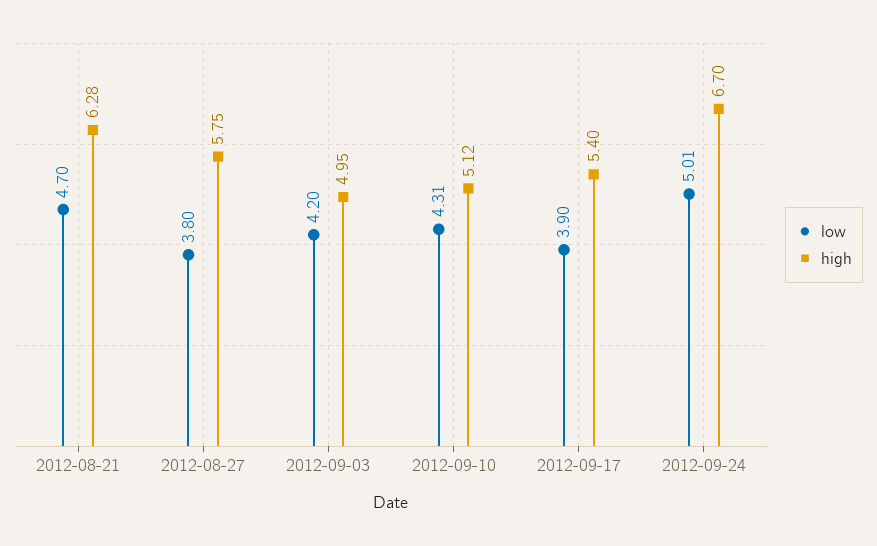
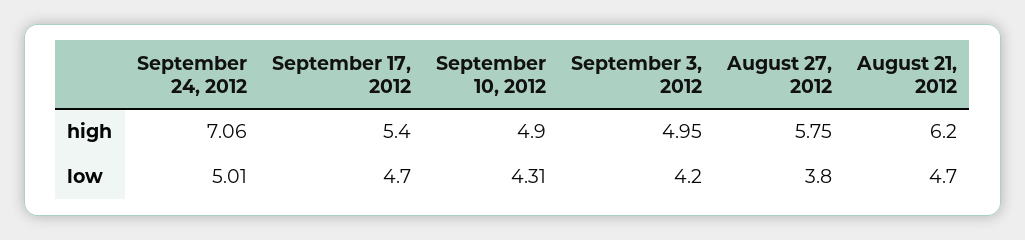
  {
    "low": {
      "2012-08-21": 4.7,
      "2012-08-27": 3.8,
      "2012-09-03": 4.2,
      "2012-09-10": 4.31,
-     "2012-09-17": 3.9,
+     "2012-09-17": 4.7,
      "2012-09-24": 5.01
    },
    "high": {
-     "2012-08-21": 6.28,
+     "2012-08-21": 6.2,
      "2012-08-27": 5.75,
      "2012-09-03": 4.95,
-     "2012-09-10": 5.12,
+     "2012-09-10": 4.9,
      "2012-09-17": 5.4,
-     "2012-09-24": 6.7
+     "2012-09-24": 7.06
    }
  }

